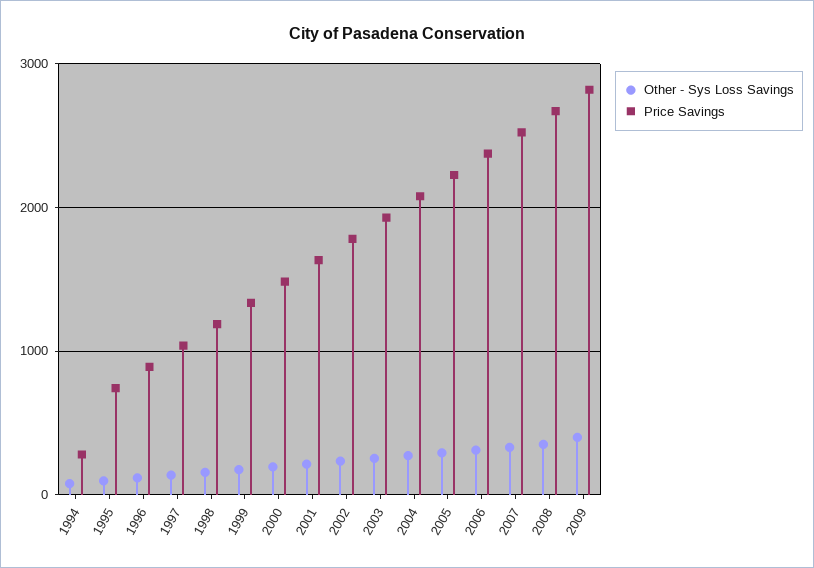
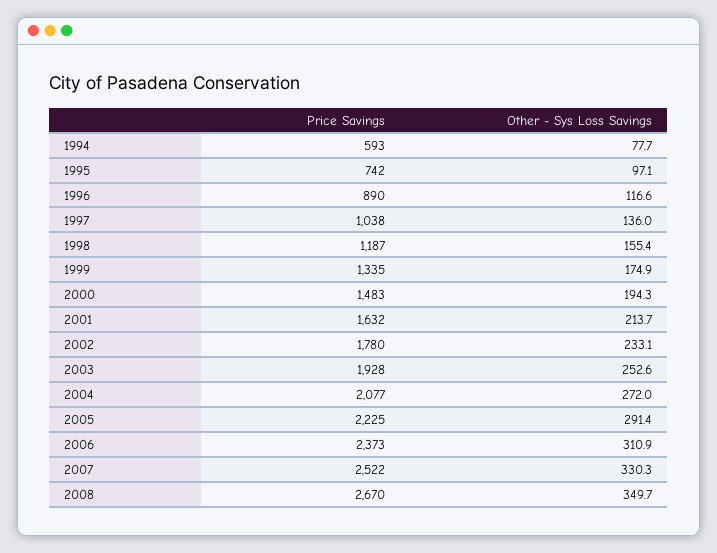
  {
    "Other - Sys Loss Savings": {
      "1994": 77.7,
      "1995": 97.1,
      "1996": 116.6,
      "1997": 136,
      "1998": 155.4,
      "1999": 174.9,
      "2000": 194.3,
      "2001": 213.7,
      "2002": 233.1,
      "2003": 252.6,
      "2004": 272,
      "2005": 291.4,
      "2006": 310.9,
      "2007": 330.3,
-     "2008": 349.7,
+     "2008": 349.7
-     "2009": 400
    },
    "Price Savings": {
-     "1994": 300,
+     "1994": 593,
      "1995": 742,
      "1996": 890,
      "1997": 1038,
      "1998": 1187,
      "1999": 1335,
      "2000": 1483,
      "2001": 1632,
      "2002": 1780,
      "2003": 1928,
      "2004": 2077,
      "2005": 2225,
      "2006": 2373,
      "2007": 2522,
-     "2008": 2670,
+     "2008": 2670
-     "2009": 2800
    }
  }

